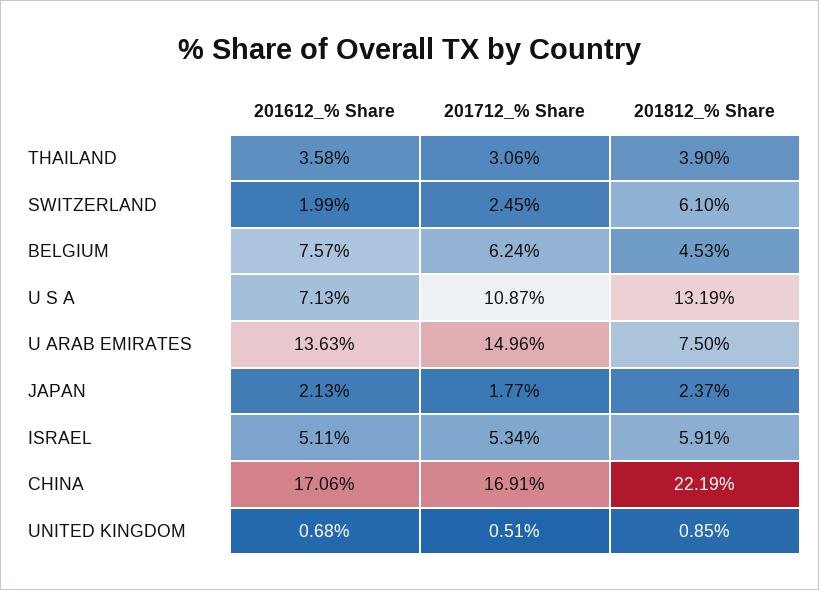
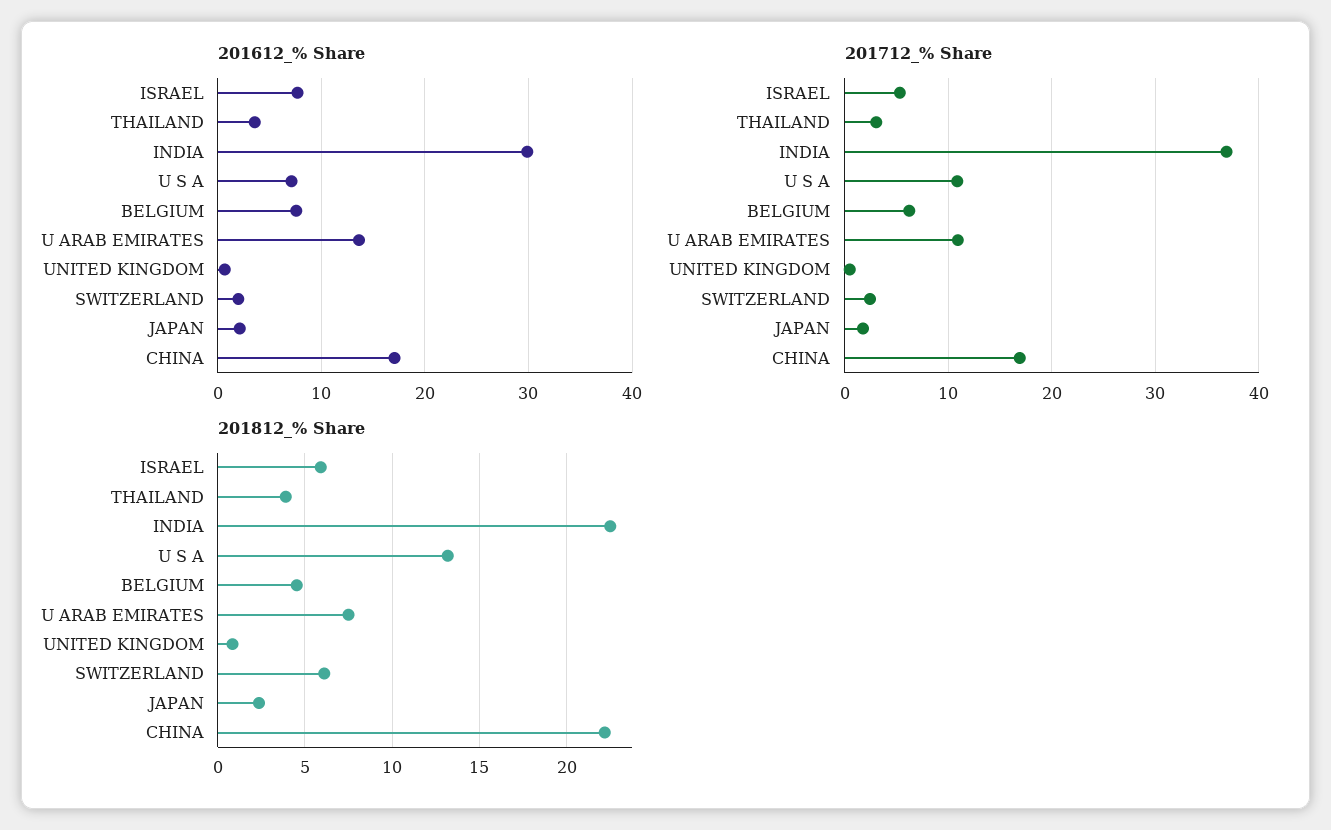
  {
    "201612_% Share": {
      "THAILAND": 3.58,
      "SWITZERLAND": 1.99,
      "BELGIUM": 7.57,
      "U S A": 7.13,
      "U ARAB EMIRATES": 13.63,
      "JAPAN": 2.13,
-     "ISRAEL": 5.11,
+     "ISRAEL": 8,
      "CHINA": 17.06,
-     "UNITED KINGDOM": 0.68
+     "UNITED KINGDOM": 0.68,
+     "INDIA": 30
    },
    "201712_% Share": {
      "THAILAND": 3.06,
      "SWITZERLAND": 2.45,
      "BELGIUM": 6.24,
      "U S A": 10.87,
-     "U ARAB EMIRATES": 14.96,
+     "U ARAB EMIRATES": 11,
      "JAPAN": 1.77,
      "ISRAEL": 5.34,
      "CHINA": 16.91,
-     "UNITED KINGDOM": 0.51
+     "UNITED KINGDOM": 0.51,
+     "INDIA": 37
    },
    "201812_% Share": {
      "THAILAND": 3.9,
      "SWITZERLAND": 6.1,
      "BELGIUM": 4.53,
      "U S A": 13.19,
      "U ARAB EMIRATES": 7.5,
      "JAPAN": 2.37,
      "ISRAEL": 5.91,
      "CHINA": 22.19,
-     "UNITED KINGDOM": 0.85
+     "UNITED KINGDOM": 0.85,
+     "INDIA": 22.5
    }
  }

